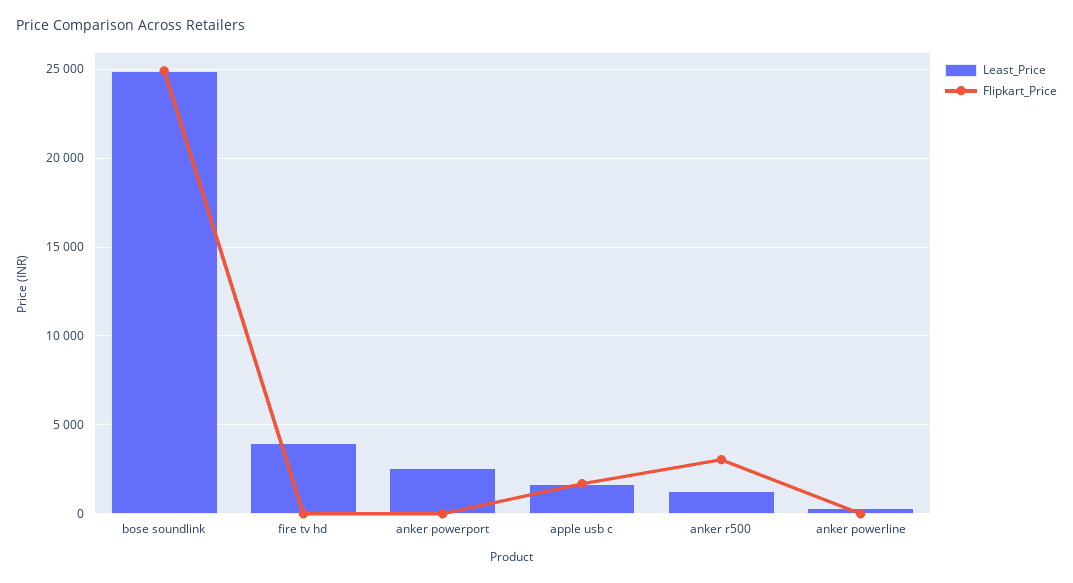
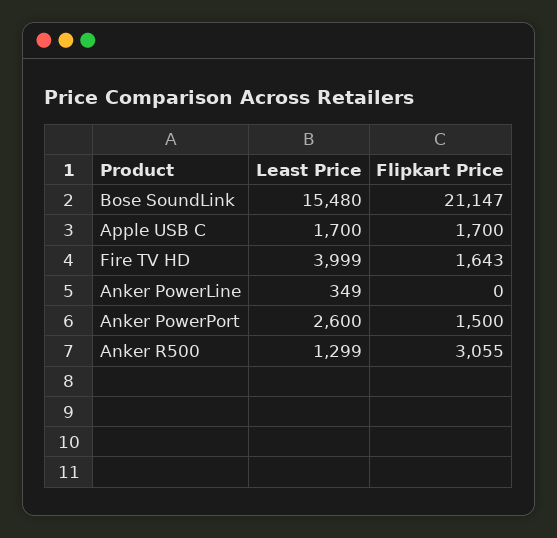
  {
    "Least_Price": {
-     "bose soundlink": 25000,
+     "bose soundlink": 15480,
      "fire tv hd": 3999,
      "anker powerport": 2600,
      "apple usb c": 1700,
      "anker r500": 1299,
      "anker powerline": 349
    },
    "Flipkart_Price": {
-     "bose soundlink": 25000,
+     "bose soundlink": 21147,
-     "fire tv hd": 0,
+     "fire tv hd": 1643,
-     "anker powerport": 0,
+     "anker powerport": 1500,
      "apple usb c": 1700,
      "anker r500": 3055,
      "anker powerline": 0
    }
  }

